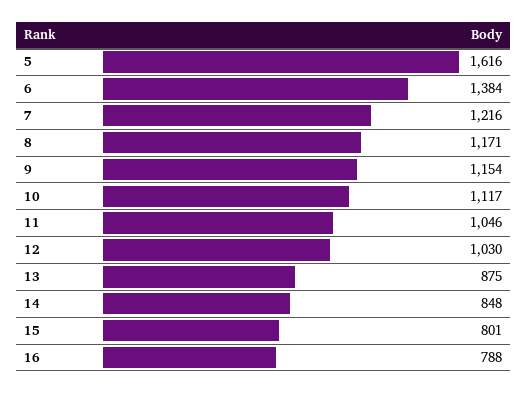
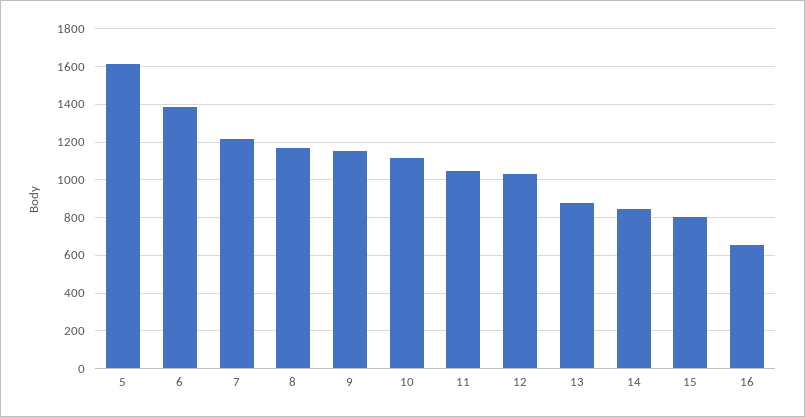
  {
    "5": 1616,
    "6": 1384,
    "7": 1216,
    "8": 1171,
    "9": 1154,
    "10": 1117,
    "11": 1046,
    "12": 1030,
    "13": 875,
    "14": 848,
    "15": 801,
-   "16": 788
+   "16": 650
  }

